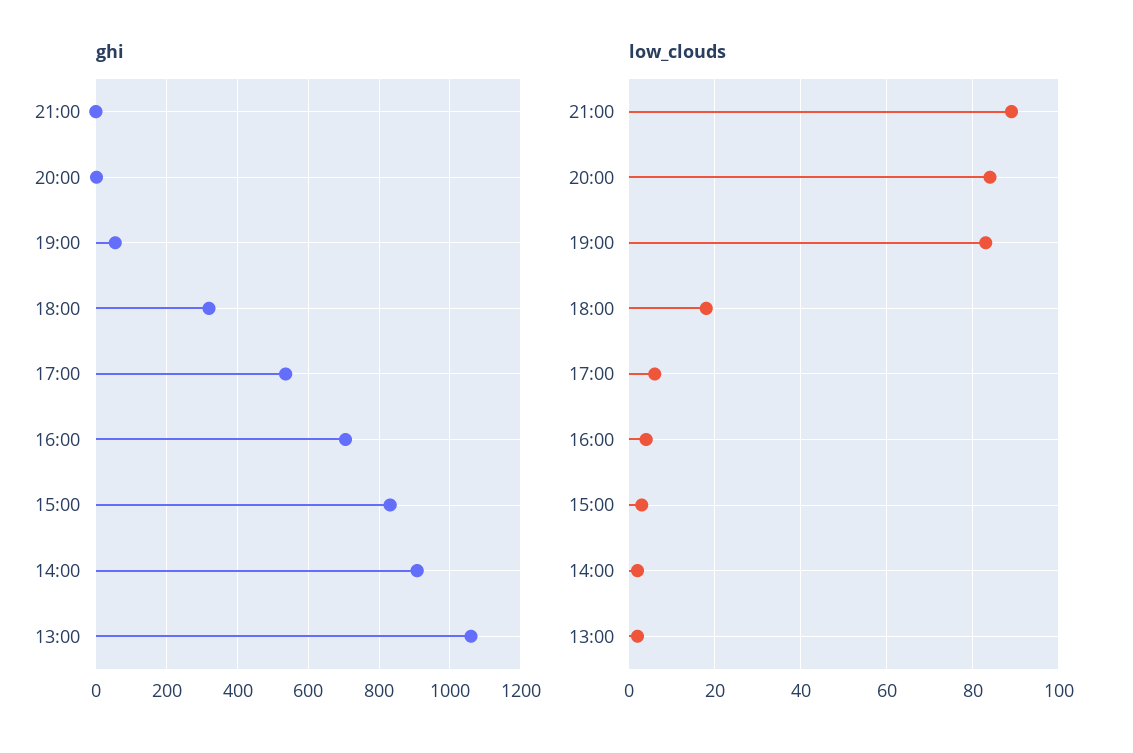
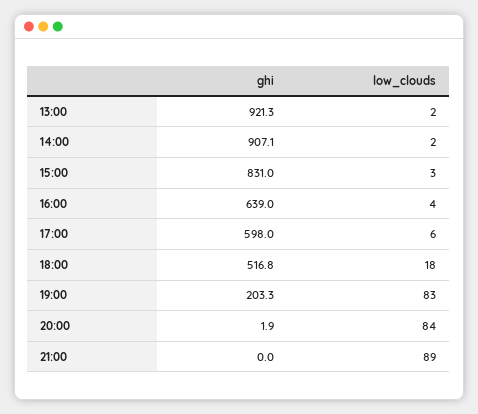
  {
    "ghi": {
      "21:00": 0,
      "20:00": 1.9,
-     "19:00": 60,
+     "19:00": 203.3,
-     "18:00": 320,
+     "18:00": 516.8,
-     "17:00": 540,
+     "17:00": 598,
-     "16:00": 700,
+     "16:00": 639,
      "15:00": 831,
      "14:00": 907.1,
-     "13:00": 1060
+     "13:00": 921.3
    },
    "low_clouds": {
      "21:00": 89,
      "20:00": 84,
      "19:00": 83,
      "18:00": 18,
      "17:00": 6,
      "16:00": 4,
      "15:00": 3,
      "14:00": 2,
      "13:00": 2
    }
  }

